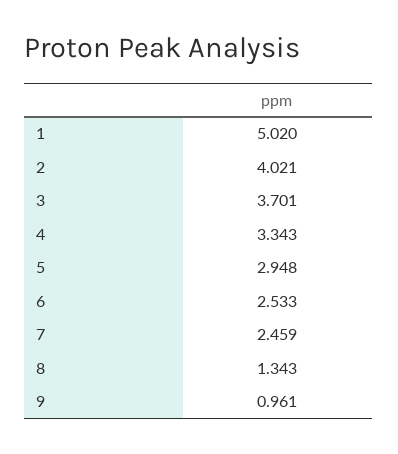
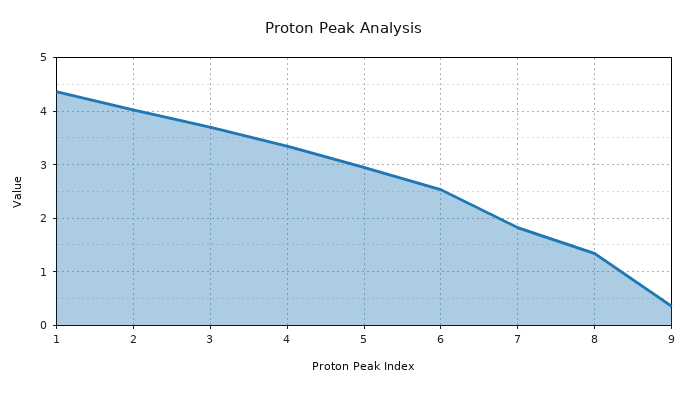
  {
-   "1": 5.02,
+   "1": 4.4,
    "2": 4.021,
    "3": 3.701,
    "4": 3.343,
    "5": 2.948,
    "6": 2.533,
-   "7": 2.459,
+   "7": 1.8,
    "8": 1.343,
-   "9": 0.961
+   "9": 0.4
  }

